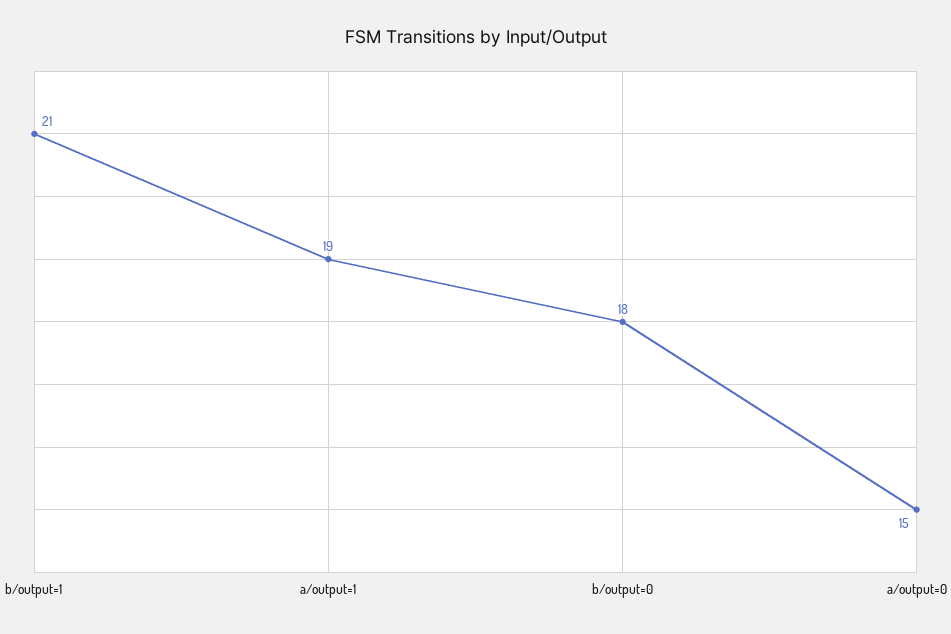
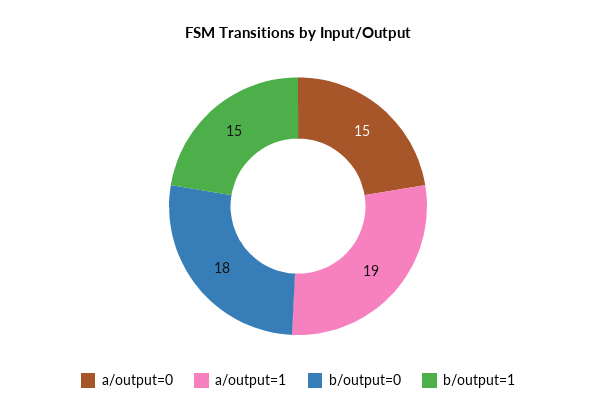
  {
-   "b/output=1": 21,
+   "b/output=1": 15,
    "a/output=1": 19,
    "b/output=0": 18,
    "a/output=0": 15
  }

